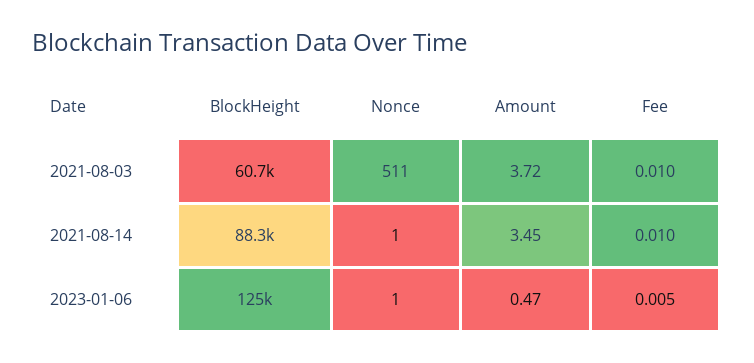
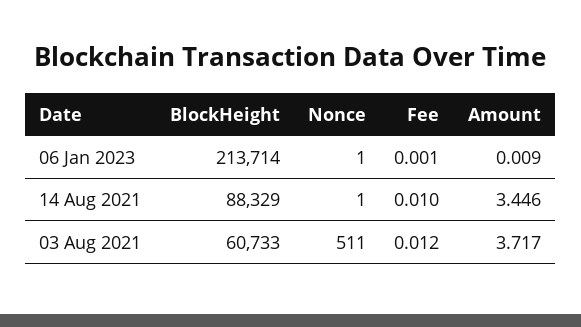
  {
    "BlockHeight": {
      "2021-08-03": 60733,
      "2021-08-14": 88329,
-     "2023-01-06": 125000
+     "2023-01-06": 213714
    },
    "Nonce": {
      "2021-08-03": 511,
      "2021-08-14": 1,
      "2023-01-06": 1
    },
    "Amount": {
      "2021-08-03": 3.717,
      "2021-08-14": 3.446,
-     "2023-01-06": 0.47
+     "2023-01-06": 0.009
    },
    "Fee": {
-     "2021-08-03": 0.01,
+     "2021-08-03": 0.012,
      "2021-08-14": 0.01,
-     "2023-01-06": 0.005
+     "2023-01-06": 0.001
    }
  }

